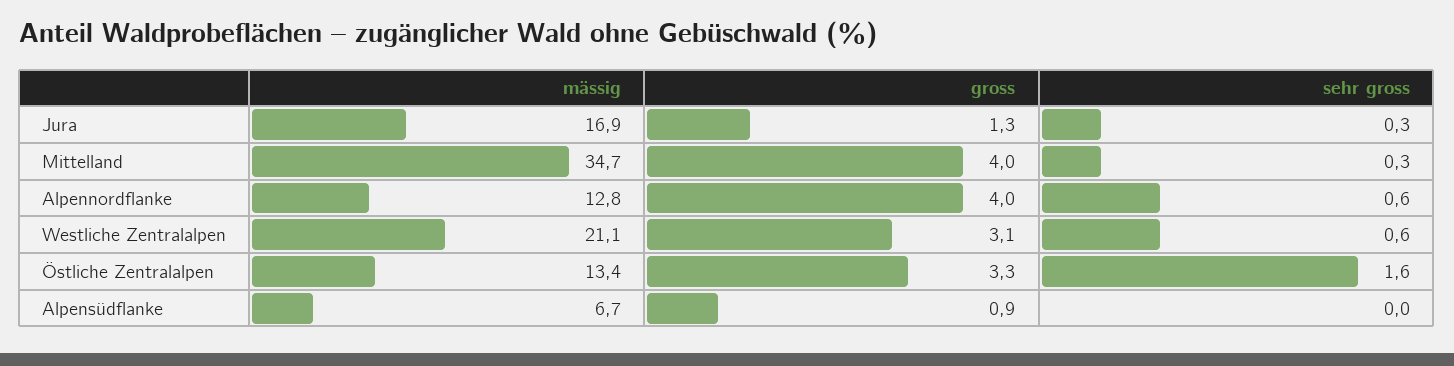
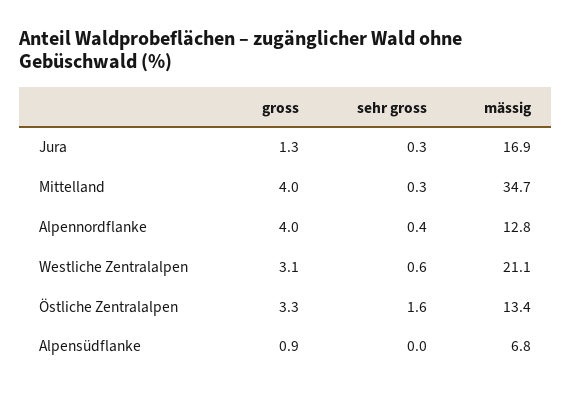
  {
    "mässig": {
      "Jura": 16.9,
      "Mittelland": 34.7,
      "Alpennordflanke": 12.8,
      "Westliche Zentralalpen": 21.1,
      "Östliche Zentralalpen": 13.4,
-     "Alpensüdflanke": 6.7
+     "Alpensüdflanke": 6.8
    },
    "gross": {
      "Jura": 1.3,
      "Mittelland": 4,
      "Alpennordflanke": 4,
      "Westliche Zentralalpen": 3.1,
      "Östliche Zentralalpen": 3.3,
      "Alpensüdflanke": 0.9
    },
    "sehr gross": {
      "Jura": 0.3,
      "Mittelland": 0.3,
-     "Alpennordflanke": 0.6,
+     "Alpennordflanke": 0.4,
      "Westliche Zentralalpen": 0.6,
      "Östliche Zentralalpen": 1.6,
      "Alpensüdflanke": 0
    }
  }

